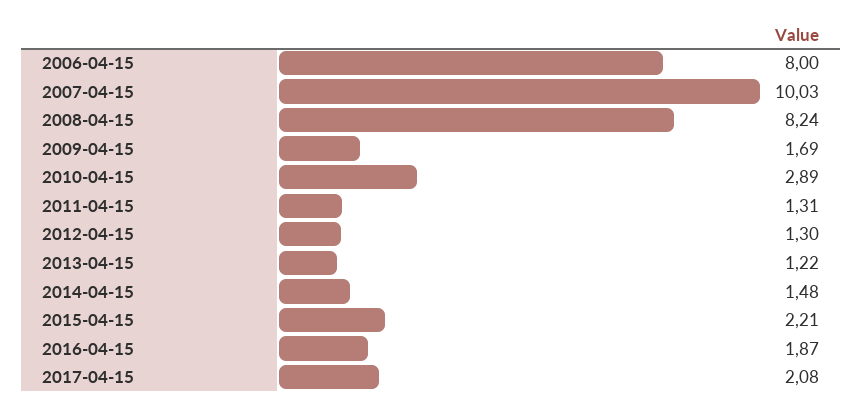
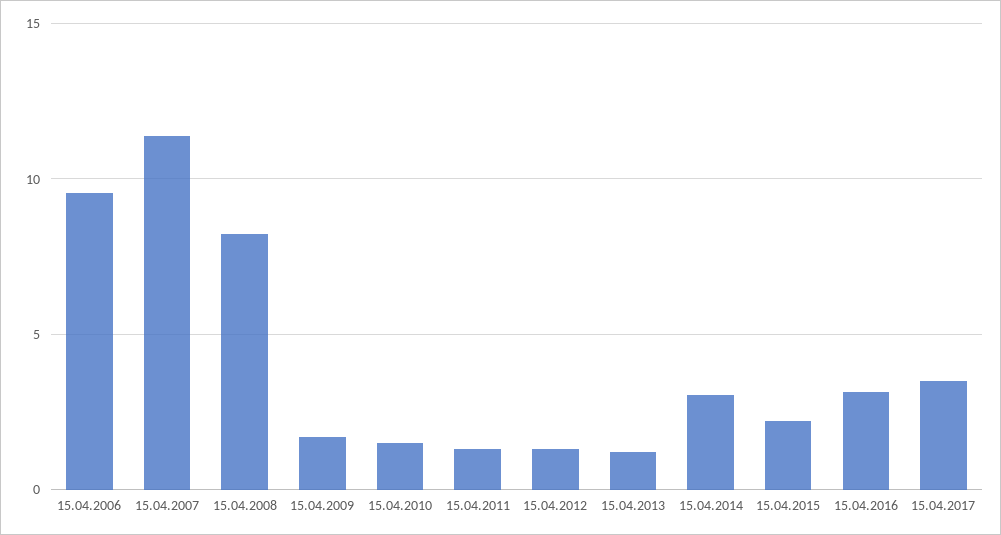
  {
-   "2006-04-15": 8,
+   "2006-04-15": 9.5,
-   "2007-04-15": 10.03,
+   "2007-04-15": 11.5,
    "2008-04-15": 8.24,
    "2009-04-15": 1.69,
-   "2010-04-15": 2.89,
+   "2010-04-15": 1.5,
    "2011-04-15": 1.31,
    "2012-04-15": 1.3,
    "2013-04-15": 1.22,
-   "2014-04-15": 1.48,
+   "2014-04-15": 3,
    "2015-04-15": 2.21,
-   "2016-04-15": 1.87,
+   "2016-04-15": 3,
-   "2017-04-15": 2.08
+   "2017-04-15": 3.5
  }

